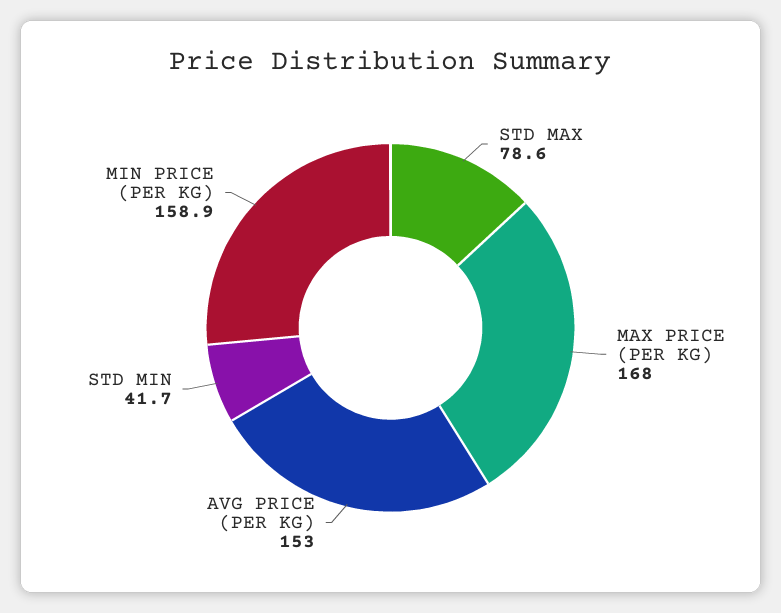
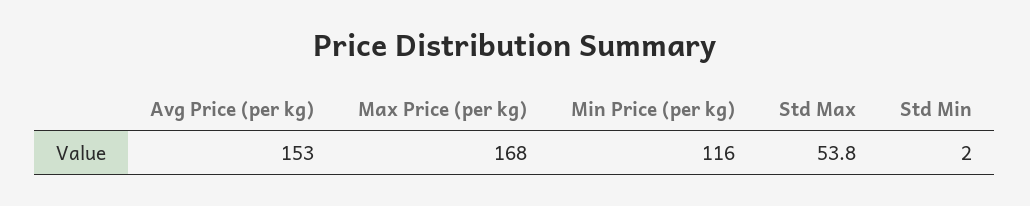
  {
-   "STD MAX": 78.6,
+   "STD MAX": 53.8,
    "MAX PRICE (PER KG)": 168,
    "AVG PRICE (PER KG)": 153,
-   "STD MIN": 41.7,
+   "STD MIN": 2,
-   "MIN PRICE (PER KG)": 158.9
+   "MIN PRICE (PER KG)": 116
  }

